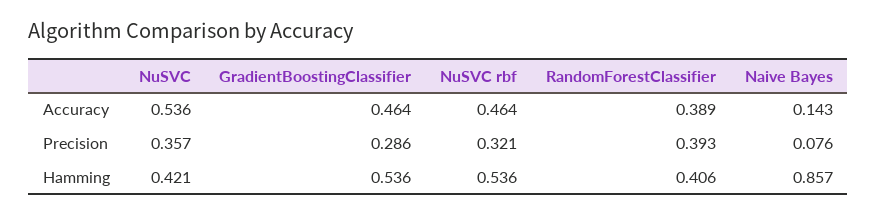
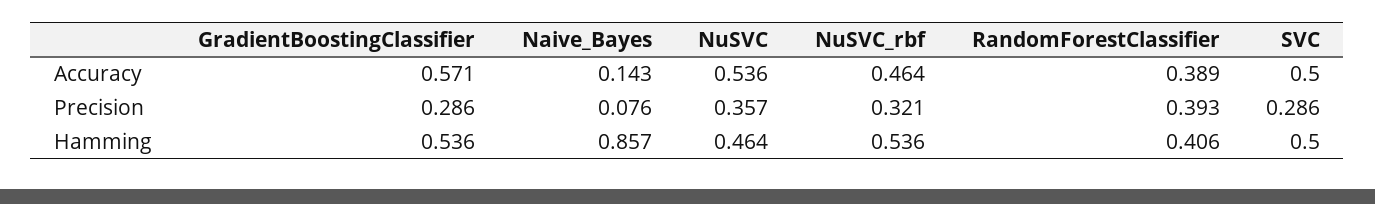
  {
    "NuSVC": {
      "Accuracy": 0.536,
      "Precision": 0.357,
-     "Hamming": 0.421
+     "Hamming": 0.464
    },
    "GradientBoostingClassifier": {
-     "Accuracy": 0.464,
+     "Accuracy": 0.571,
      "Precision": 0.286,
      "Hamming": 0.536
    },
    "NuSVC rbf": {
      "Accuracy": 0.464,
      "Precision": 0.321,
      "Hamming": 0.536
    },
    "RandomForestClassifier": {
      "Accuracy": 0.389,
      "Precision": 0.393,
      "Hamming": 0.406
    },
    "Naive Bayes": {
      "Accuracy": 0.143,
      "Precision": 0.076,
      "Hamming": 0.857
-   }
+   },
+   "SVC": {
+     "Accuracy": 0.5,
+     "Precision": 0.286,
+     "Hamming": 0.5
+   }
  }

